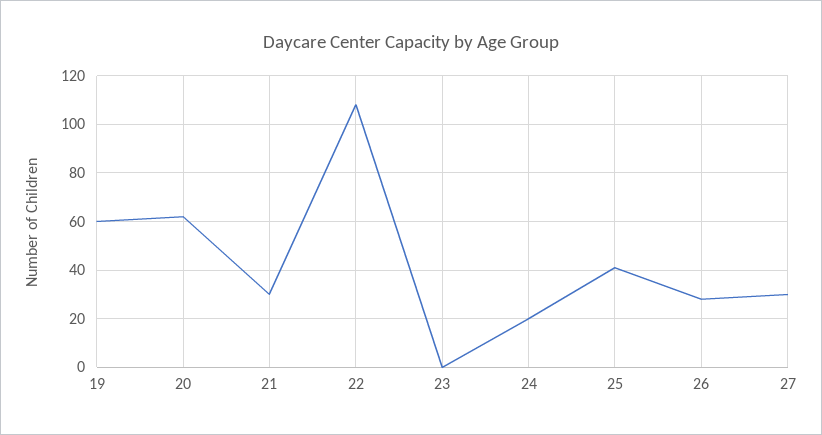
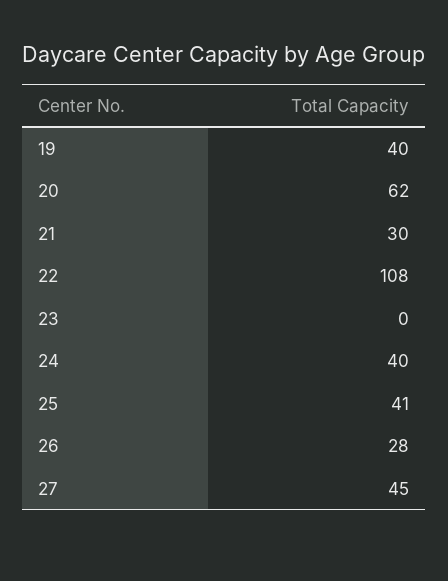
  {
-   "19": 60,
+   "19": 40,
    "20": 62,
    "21": 30,
    "22": 108,
    "23": 0,
-   "24": 20,
+   "24": 40,
    "25": 41,
    "26": 28,
-   "27": 30
+   "27": 45
  }

